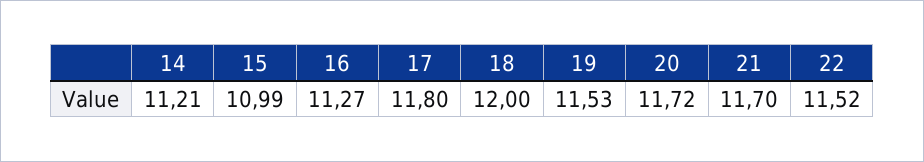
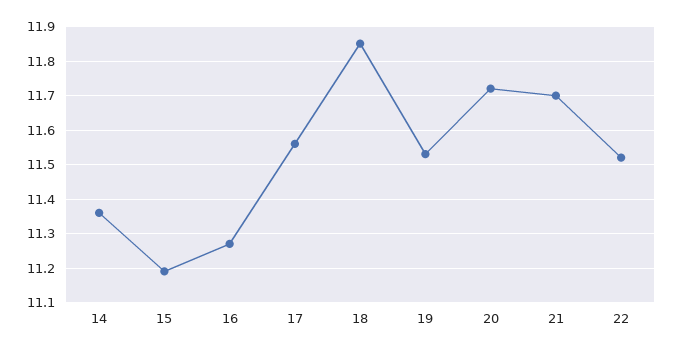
  {
-   "14": 11.21,
+   "14": 11.35,
-   "15": 10.99,
+   "15": 11.2,
    "16": 11.27,
-   "17": 11.8,
+   "17": 11.55,
-   "18": 12,
+   "18": 11.85,
    "19": 11.53,
    "20": 11.72,
    "21": 11.7,
    "22": 11.52
  }

